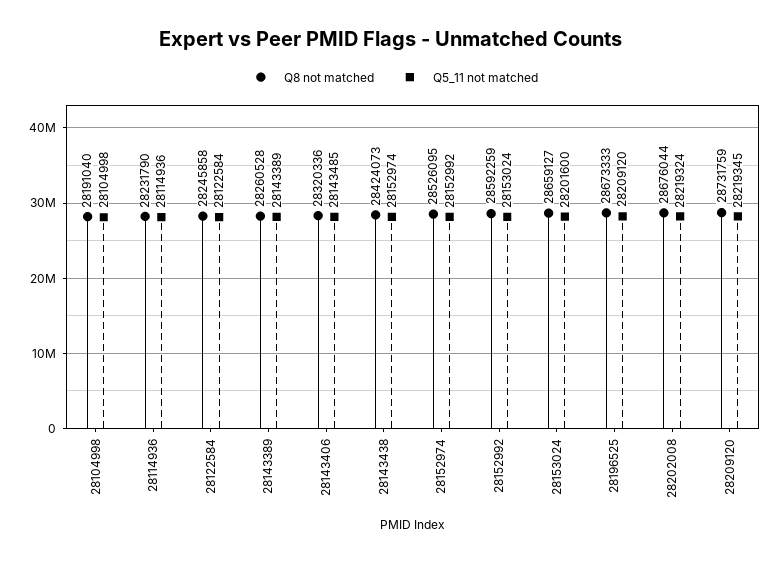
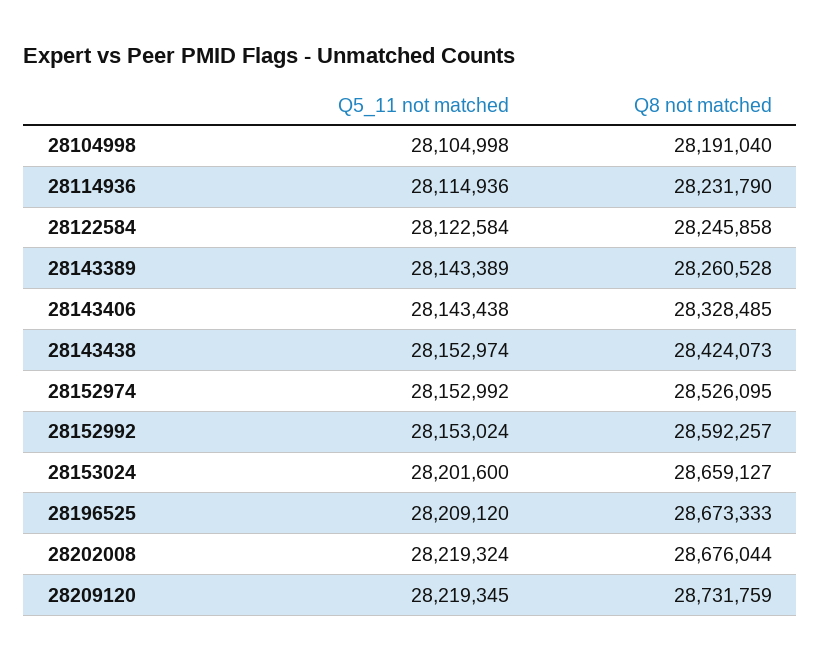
  {
    "Q8 not matched": {
      "28104998": 28191040,
      "28114936": 28231790,
      "28122584": 28245858,
      "28143389": 28260528,
-     "28143406": 28320336,
+     "28143406": 28328485,
      "28143438": 28424073,
      "28152974": 28526095,
-     "28152992": 28592259,
+     "28152992": 28592257,
      "28153024": 28659127,
      "28196525": 28673333,
      "28202008": 28676044,
      "28209120": 28731759
    },
    "Q5_11 not matched": {
      "28104998": 28104998,
      "28114936": 28114936,
      "28122584": 28122584,
      "28143389": 28143389,
-     "28143406": 28143485,
+     "28143406": 28143438,
      "28143438": 28152974,
      "28152974": 28152992,
      "28152992": 28153024,
      "28153024": 28201600,
      "28196525": 28209120,
      "28202008": 28219324,
      "28209120": 28219345
    }
  }

